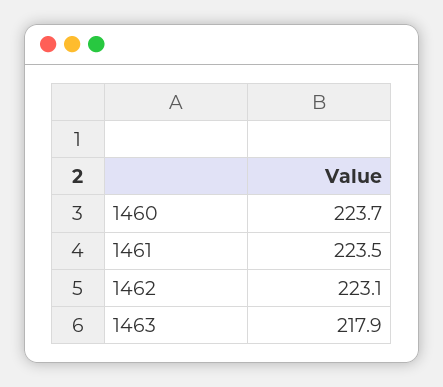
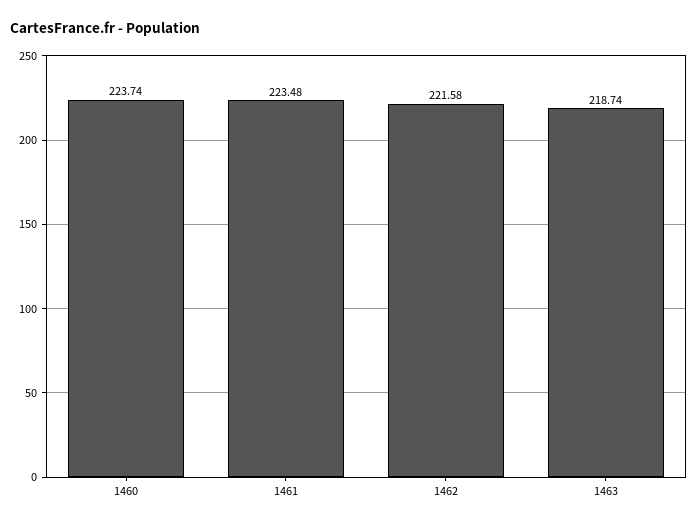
  {
    "1460": 223.74,
    "1461": 223.48,
-   "1462": 223.1,
+   "1462": 221.58,
-   "1463": 217.9
+   "1463": 218.74
  }

